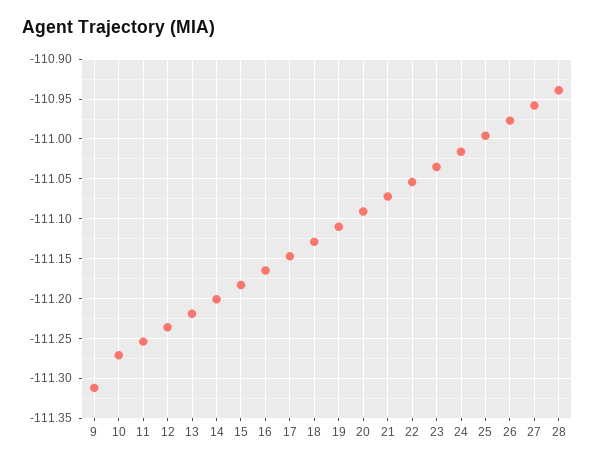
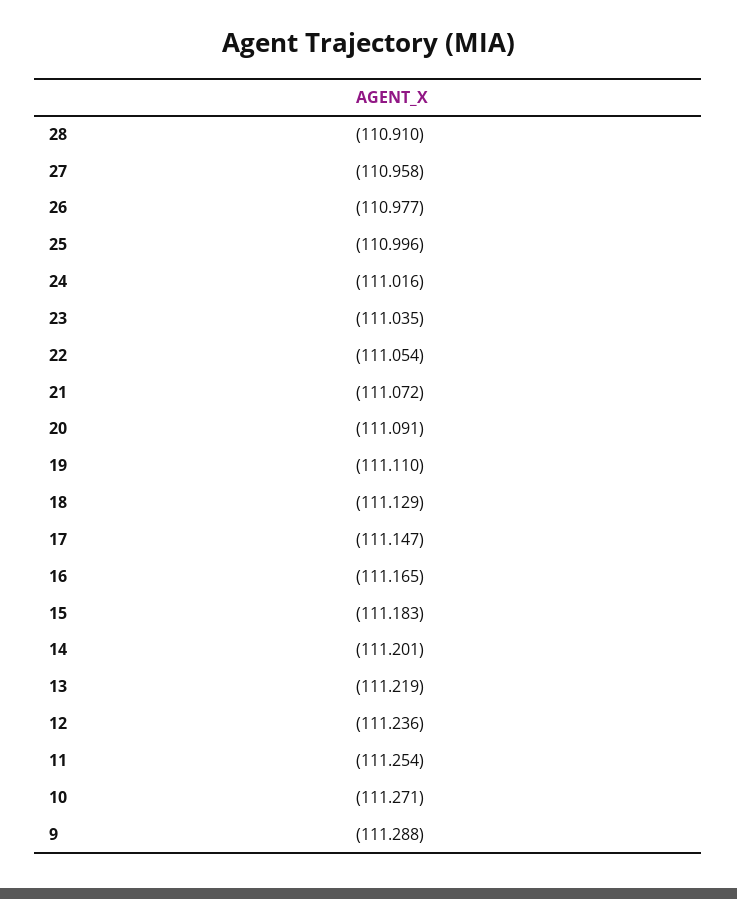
  {
-   "9": -111.31,
+   "9": -111.288,
    "10": -111.271,
    "11": -111.254,
    "12": -111.236,
    "13": -111.219,
    "14": -111.201,
    "15": -111.183,
    "16": -111.165,
    "17": -111.147,
    "18": -111.129,
    "19": -111.11,
    "20": -111.091,
    "21": -111.072,
    "22": -111.054,
    "23": -111.035,
    "24": -111.016,
    "25": -110.996,
    "26": -110.977,
    "27": -110.958,
-   "28": -110.94
+   "28": -110.91
  }

